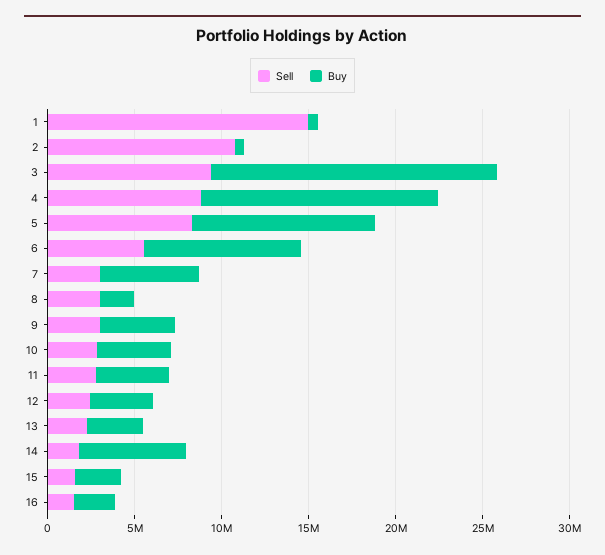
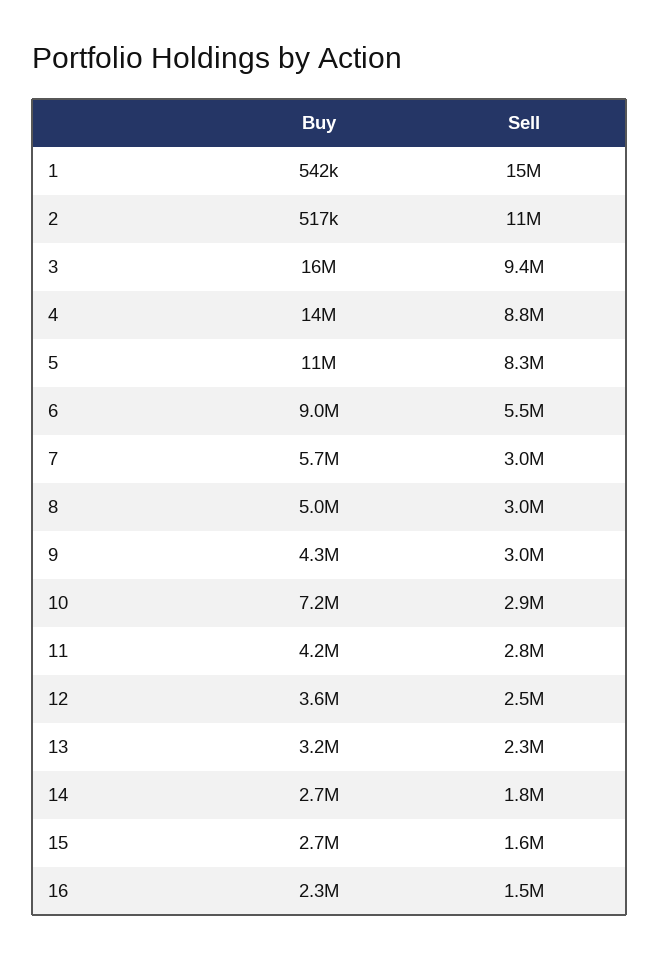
  {
    "Sell": {
      "1": 15000000,
      "2": 11000000,
      "3": 9400000,
      "4": 8800000,
      "5": 8300000,
      "6": 5500000,
      "7": 3000000,
      "8": 3000000,
      "9": 3000000,
      "10": 2900000,
      "11": 2800000,
      "12": 2500000,
      "13": 2300000,
      "14": 1800000,
      "15": 1600000,
      "16": 1500000
    },
    "Buy": {
      "1": 542000,
      "2": 517000,
      "3": 16000000,
      "4": 14000000,
      "5": 11000000,
      "6": 9000000,
      "7": 5700000,
-     "8": 2000000,
+     "8": 5000000,
      "9": 4300000,
-     "10": 4000000,
+     "10": 7200000,
      "11": 4200000,
      "12": 3600000,
      "13": 3200000,
-     "14": 6000000,
+     "14": 2700000,
      "15": 2700000,
      "16": 2300000
    }
  }

